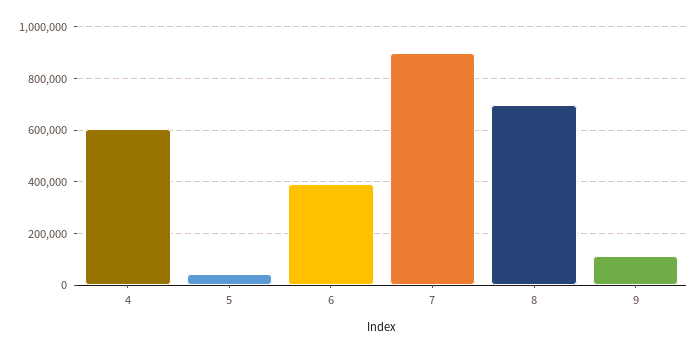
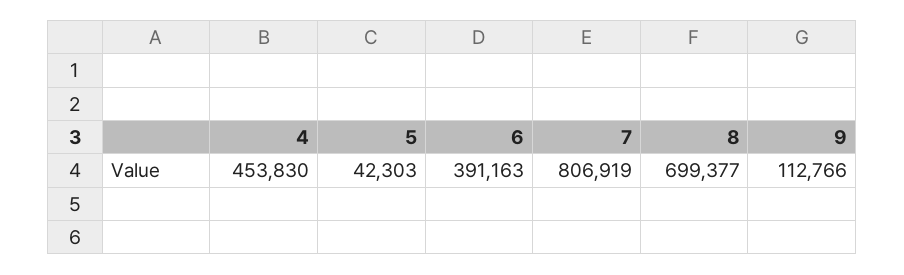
  {
-   "4": 600000,
+   "4": 453830,
    "5": 42303,
    "6": 391163,
-   "7": 900000,
+   "7": 806919,
    "8": 699377,
    "9": 112766
  }

